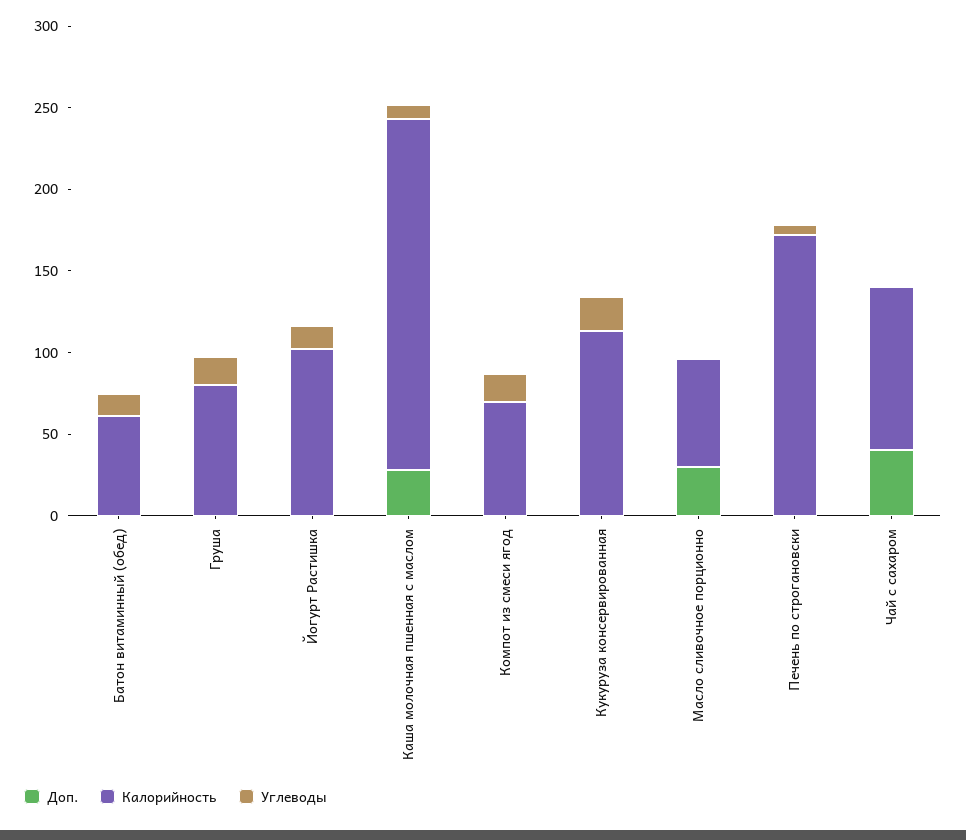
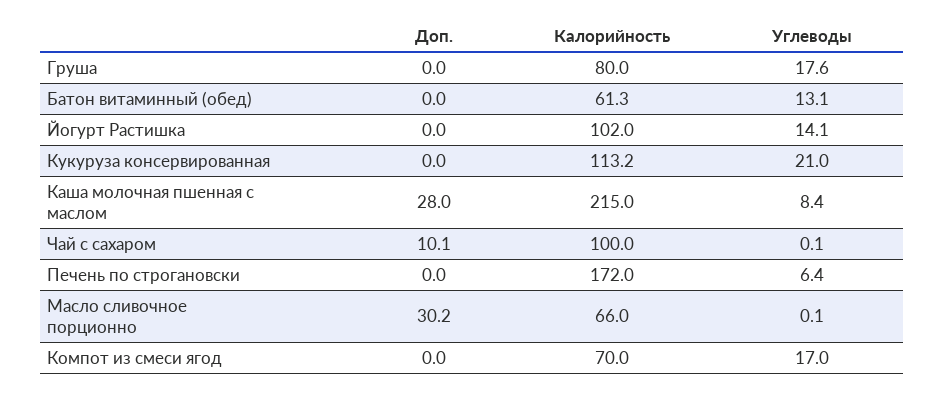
  {
    "Доп.": {
      "Батон витаминный (обед)": 0,
      "Груша": 0,
      "Йогурт Растишка": 0,
      "Каша молочная пшенная с маслом": 28,
      "Компот из смеси ягод": 0,
      "Кукуруза консервированная": 0,
      "Масло сливочное порционно": 30.2,
      "Печень по строгановски": 0,
-     "Чай с сахаром": 40
+     "Чай с сахаром": 10.1
    },
    "Калорийность": {
      "Батон витаминный (обед)": 61.3,
      "Груша": 80,
      "Йогурт Растишка": 102,
      "Каша молочная пшенная с маслом": 215,
      "Компот из смеси ягод": 70,
      "Кукуруза консервированная": 113.2,
      "Масло сливочное порционно": 66,
      "Печень по строгановски": 172,
      "Чай с сахаром": 100
    },
    "Углеводы": {
      "Батон витаминный (обед)": 13.1,
      "Груша": 17.6,
      "Йогурт Растишка": 14.1,
      "Каша молочная пшенная с маслом": 8.4,
      "Компот из смеси ягод": 17,
      "Кукуруза консервированная": 21,
      "Масло сливочное порционно": 0.1,
      "Печень по строгановски": 6.4,
      "Чай с сахаром": 0.1
    }
  }

